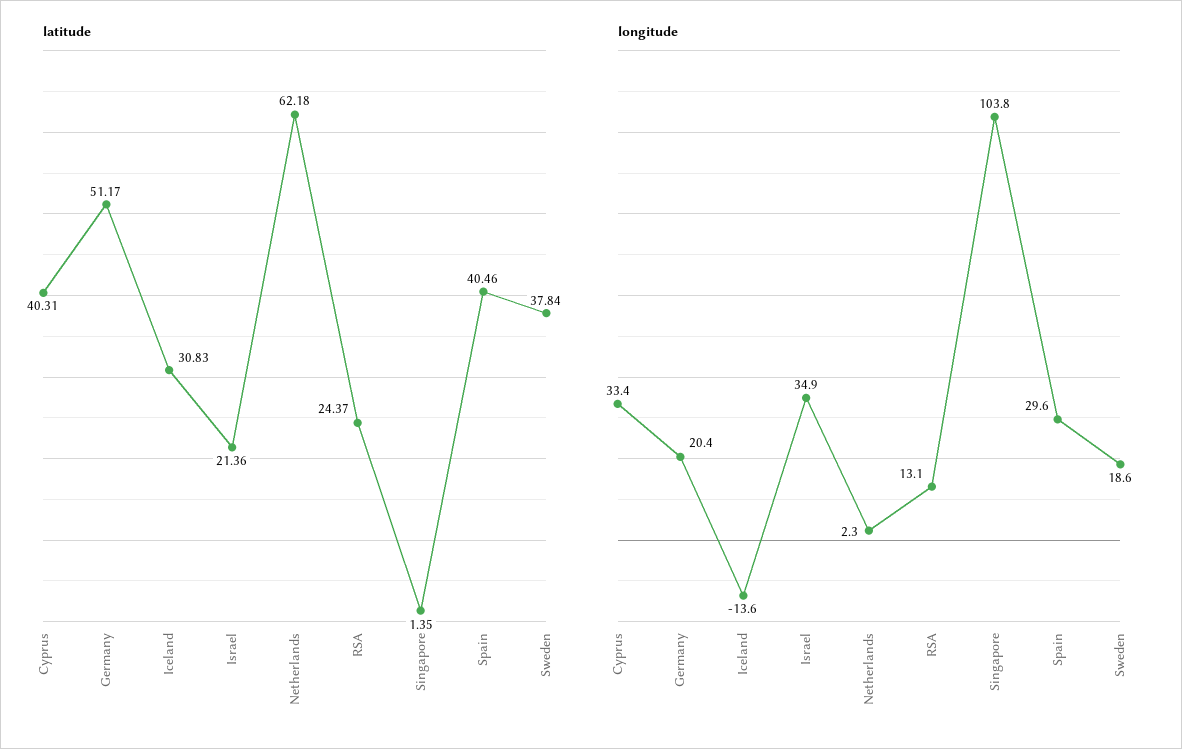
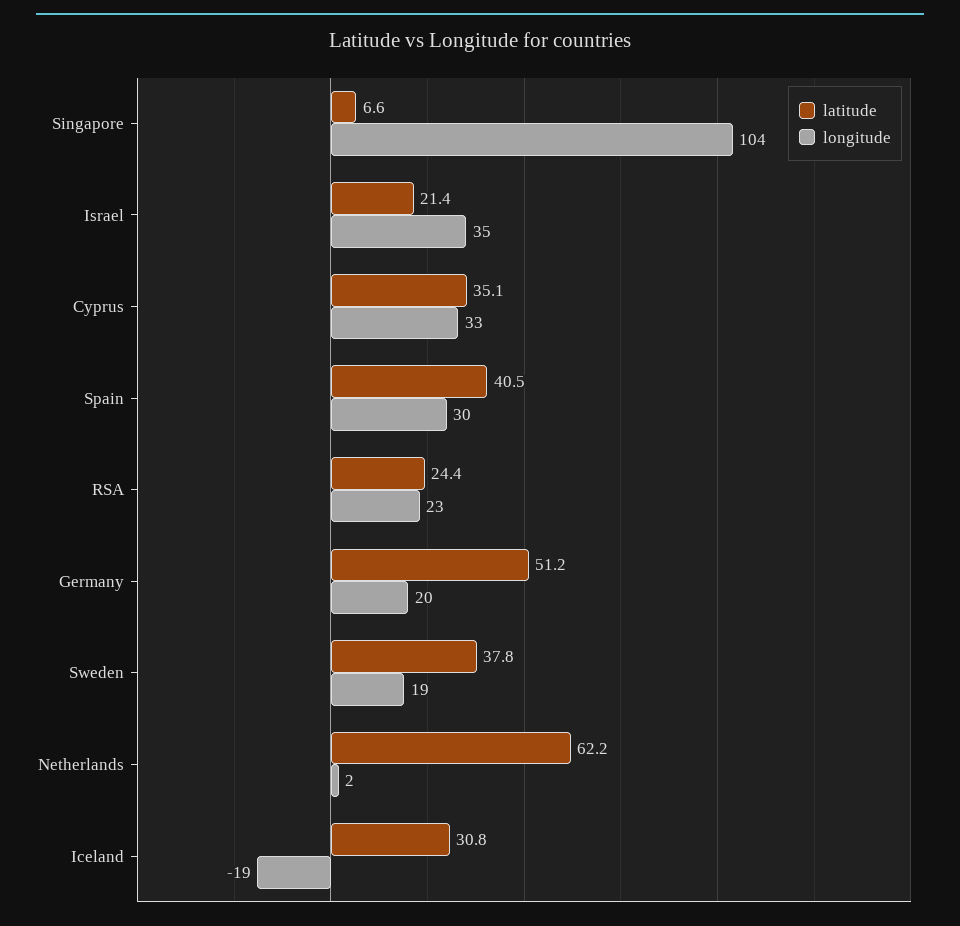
  {
    "latitude": {
-     "Cyprus": 40.31,
+     "Cyprus": 35.1,
      "Germany": 51.17,
      "Iceland": 30.83,
      "Israel": 21.36,
      "Netherlands": 62.18,
      "RSA": 24.37,
-     "Singapore": 1.35,
+     "Singapore": 6.6,
      "Spain": 40.46,
      "Sweden": 37.84
    },
    "longitude": {
      "Cyprus": 33.4,
      "Germany": 20.4,
-     "Iceland": -13.6,
+     "Iceland": -19,
      "Israel": 34.9,
      "Netherlands": 2.3,
-     "RSA": 13.1,
+     "RSA": 23,
      "Singapore": 103.8,
      "Spain": 29.6,
      "Sweden": 18.6
    }
  }

